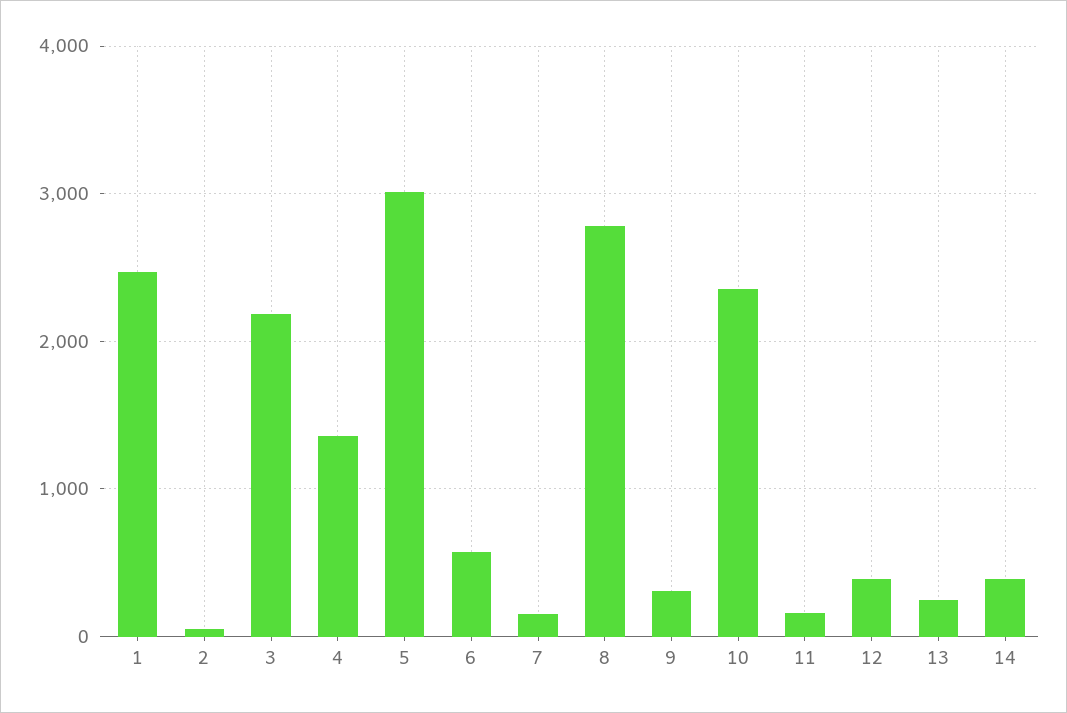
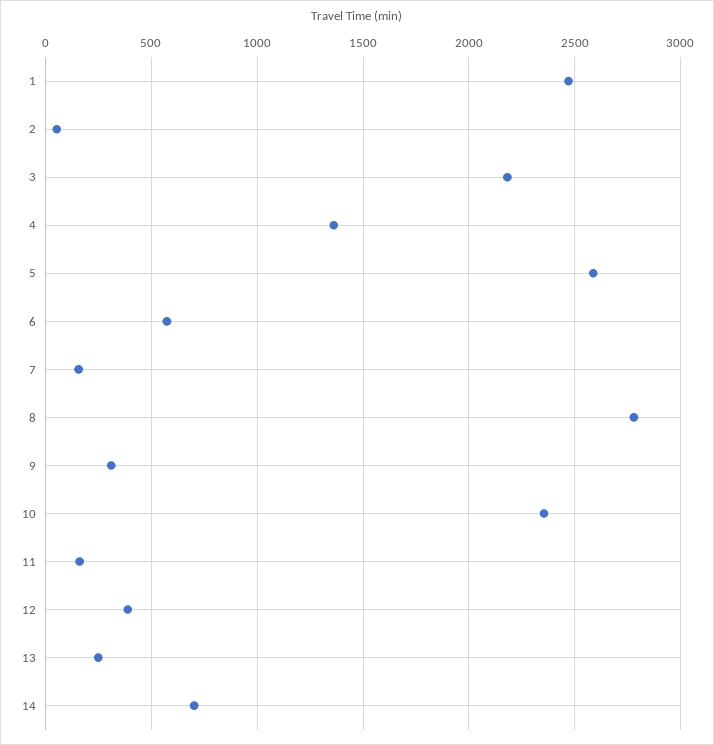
  {
    "1": 2450,
    "2": 50,
    "3": 2200,
    "4": 1350,
-   "5": 3000,
+   "5": 2600,
    "6": 550,
    "7": 150,
    "8": 2800,
    "9": 300,
    "10": 2350,
    "11": 150,
    "12": 400,
    "13": 250,
-   "14": 400
+   "14": 700
  }

